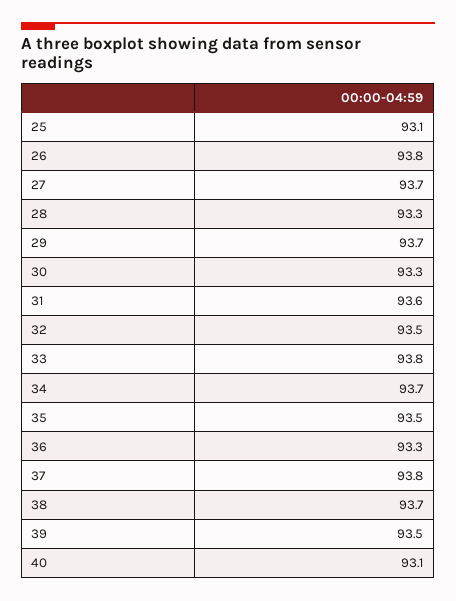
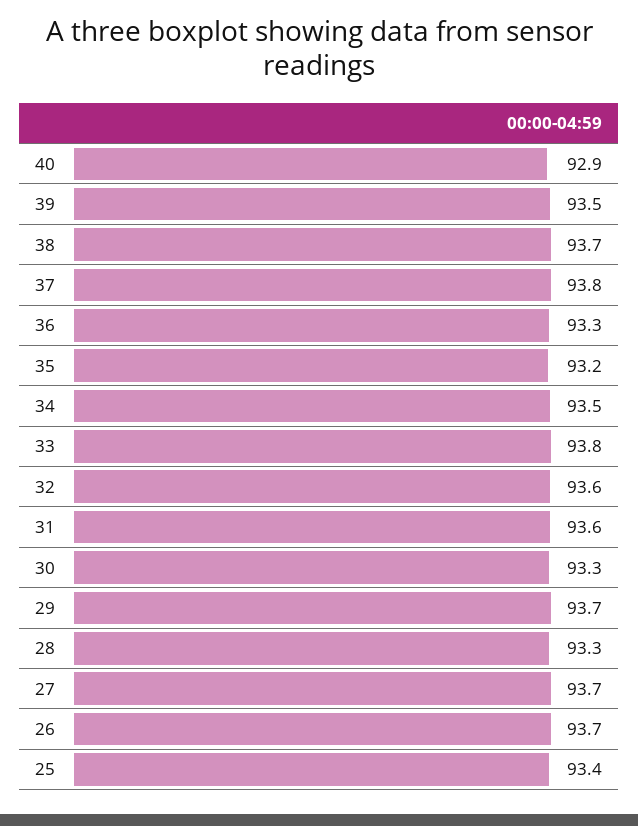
  {
-   "25": 93.1,
+   "25": 93.4,
-   "26": 93.8,
+   "26": 93.7,
    "27": 93.7,
    "28": 93.3,
    "29": 93.7,
    "30": 93.3,
    "31": 93.6,
-   "32": 93.5,
+   "32": 93.6,
    "33": 93.8,
-   "34": 93.7,
+   "34": 93.5,
-   "35": 93.5,
+   "35": 93.2,
    "36": 93.3,
    "37": 93.8,
    "38": 93.7,
    "39": 93.5,
-   "40": 93.1
+   "40": 92.9
  }

